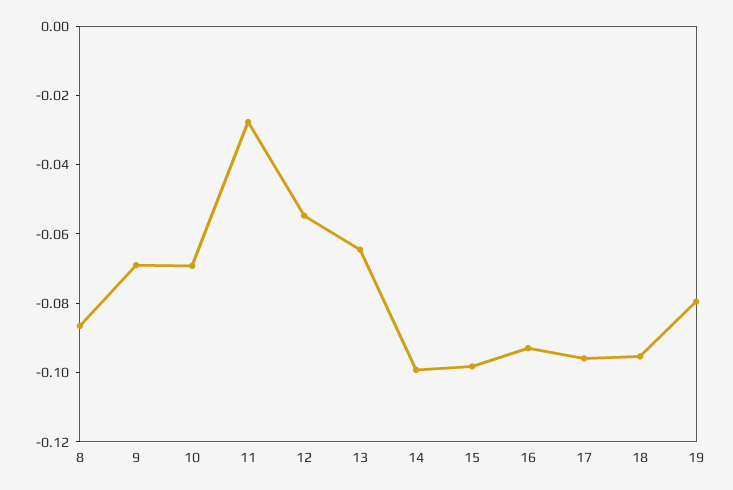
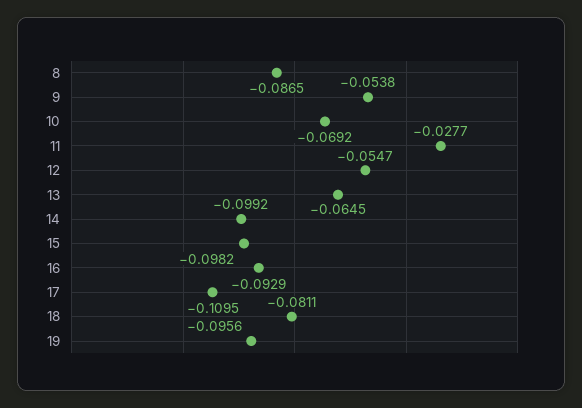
  {
    "8": -0.0865,
-   "9": -0.07,
+   "9": -0.0538,
    "10": -0.0692,
    "11": -0.0277,
    "12": -0.0547,
    "13": -0.0645,
    "14": -0.0992,
    "15": -0.0982,
    "16": -0.0929,
-   "17": -0.095,
+   "17": -0.1095,
-   "18": -0.095,
+   "18": -0.0811,
-   "19": -0.08
+   "19": -0.0956
  }

